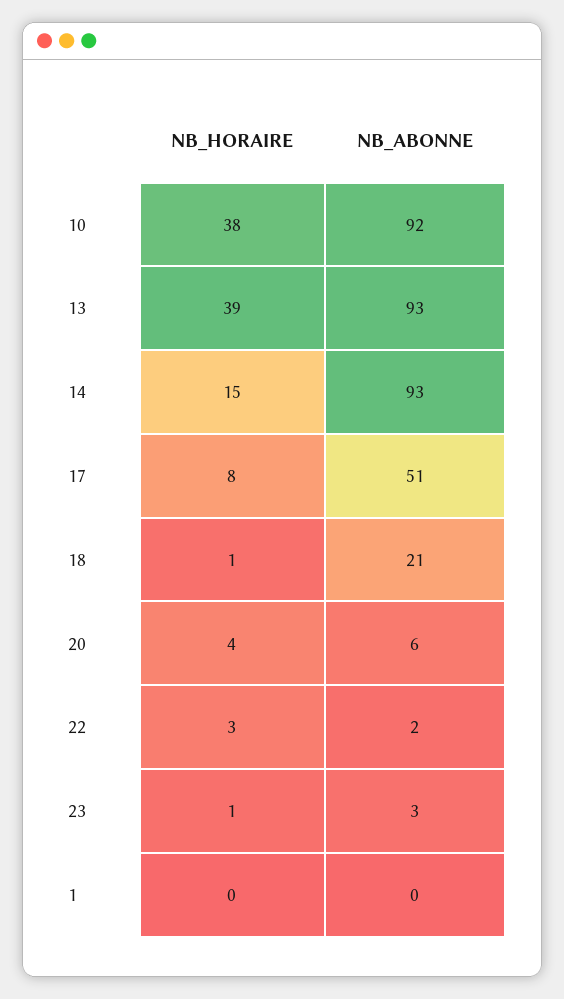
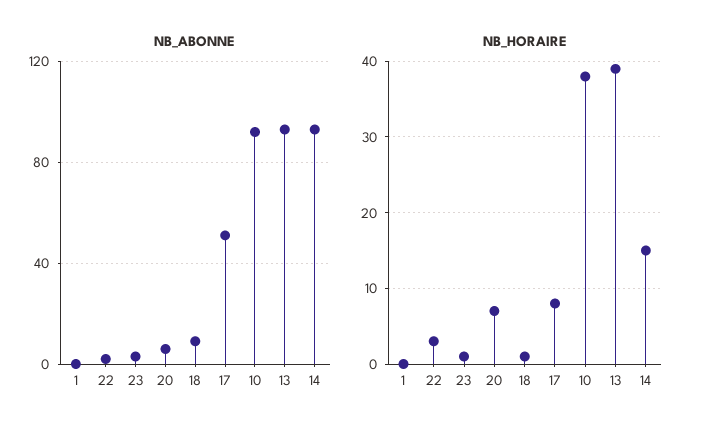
  {
    "NB_HORAIRE": {
      "10": 38,
      "13": 39,
      "14": 15,
      "17": 8,
      "18": 1,
-     "20": 4,
+     "20": 7,
      "22": 3,
      "23": 1,
      "1": 0
    },
    "NB_ABONNE": {
      "10": 92,
      "13": 93,
      "14": 93,
      "17": 51,
-     "18": 21,
+     "18": 10,
      "20": 6,
      "22": 2,
      "23": 3,
      "1": 0
    }
  }

